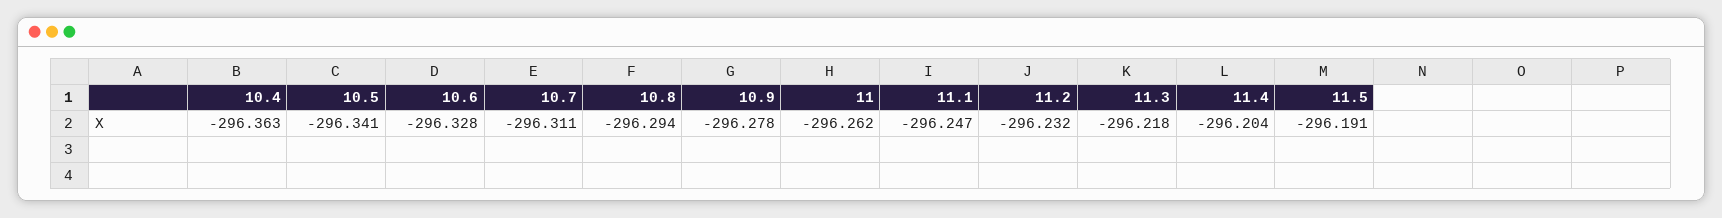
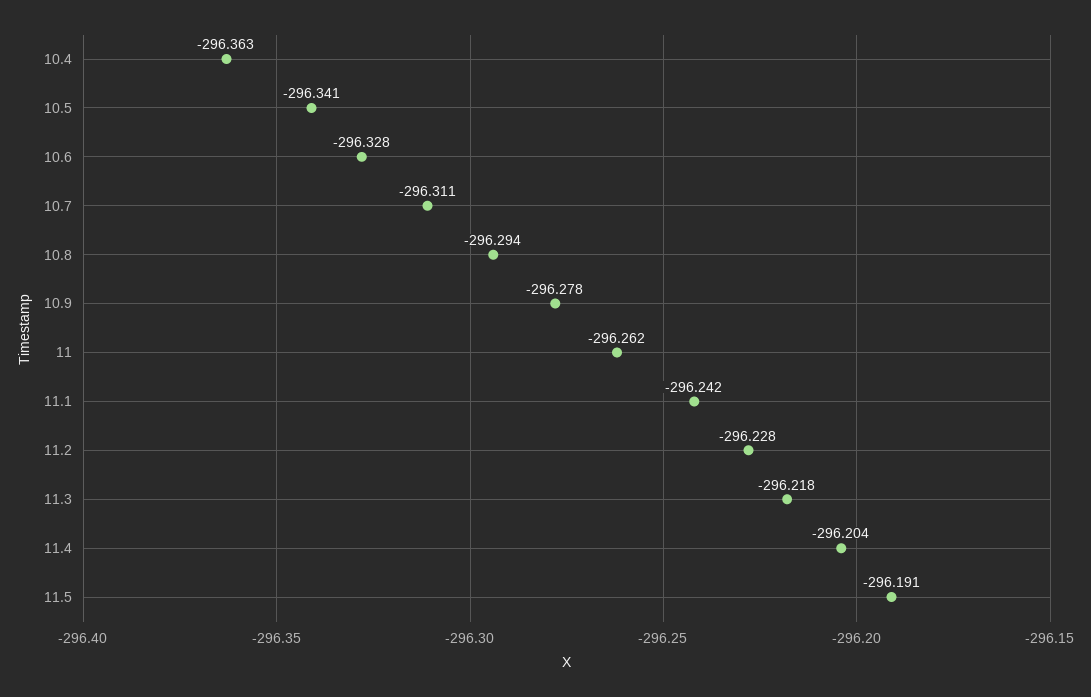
  {
    "10.4": -296.363,
    "10.5": -296.341,
    "10.6": -296.328,
    "10.7": -296.311,
    "10.8": -296.294,
    "10.9": -296.278,
    "11": -296.262,
-   "11.1": -296.247,
+   "11.1": -296.242,
-   "11.2": -296.232,
+   "11.2": -296.228,
    "11.3": -296.218,
    "11.4": -296.204,
    "11.5": -296.191
  }

